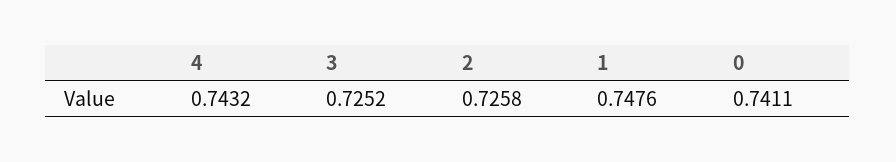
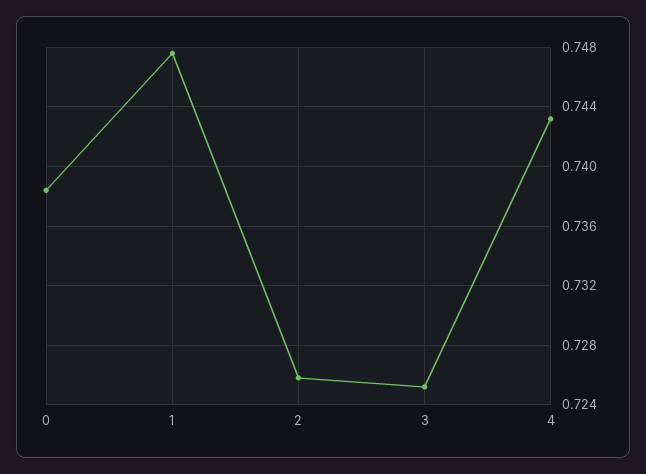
  {
    "4": 0.7432,
    "3": 0.7252,
    "2": 0.7258,
    "1": 0.7476,
-   "0": 0.7411
+   "0": 0.7385
  }

